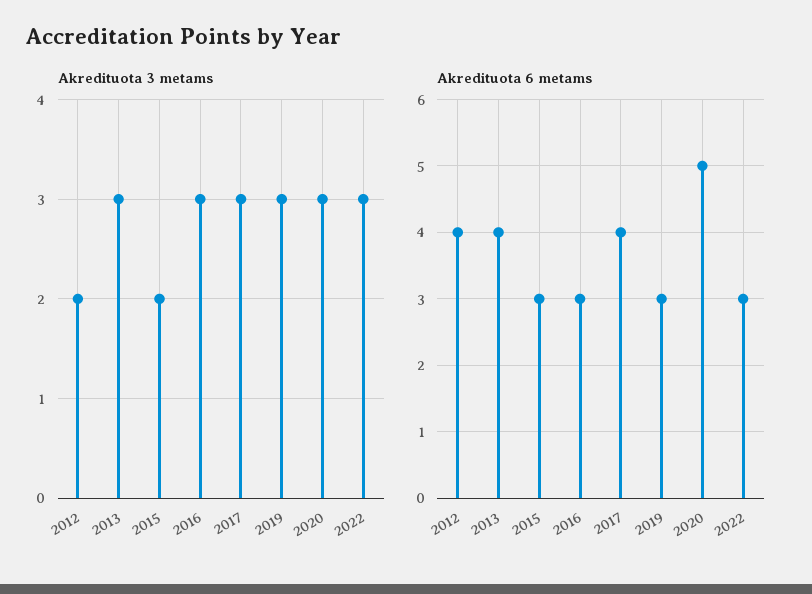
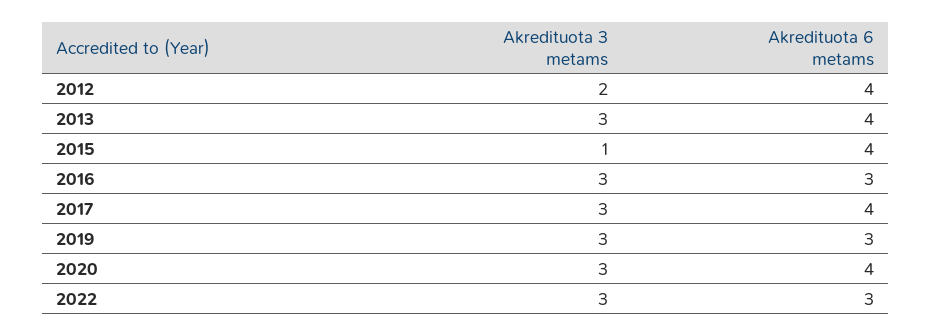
  {
    "Akredituota 3 metams": {
      "2012": 2,
      "2013": 3,
-     "2015": 2,
+     "2015": 1,
      "2016": 3,
      "2017": 3,
      "2019": 3,
      "2020": 3,
      "2022": 3
    },
    "Akredituota 6 metams": {
      "2012": 4,
      "2013": 4,
-     "2015": 3,
+     "2015": 4,
      "2016": 3,
      "2017": 4,
      "2019": 3,
-     "2020": 5,
+     "2020": 4,
      "2022": 3
    }
  }

